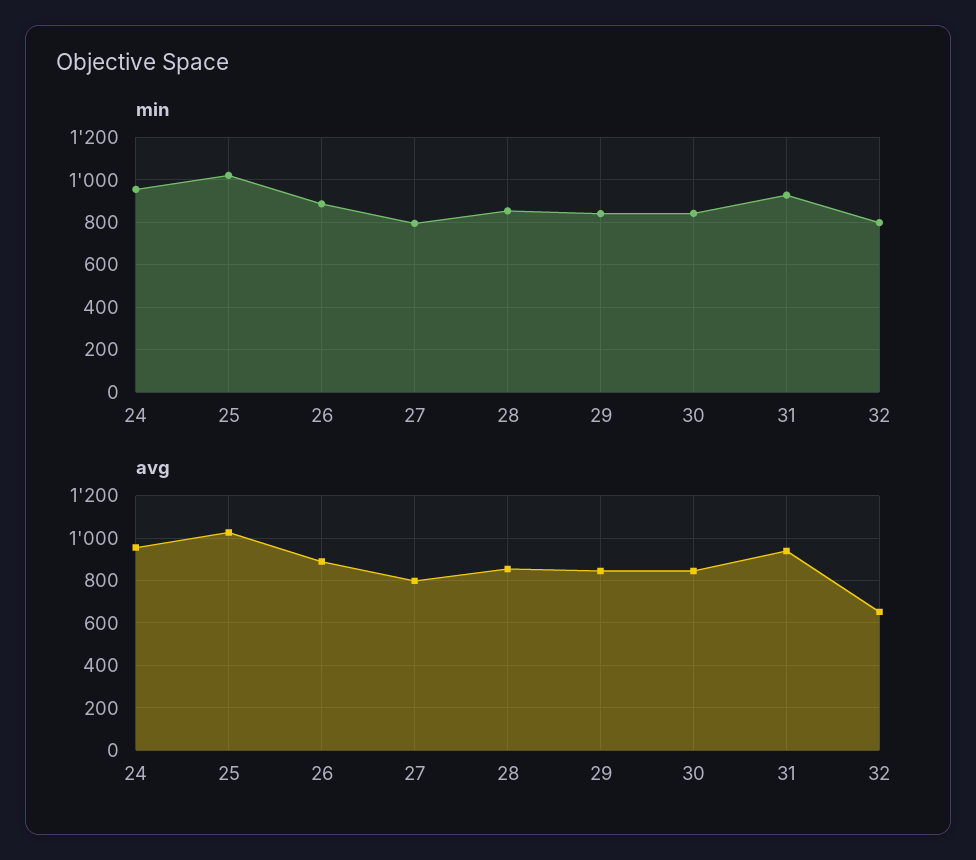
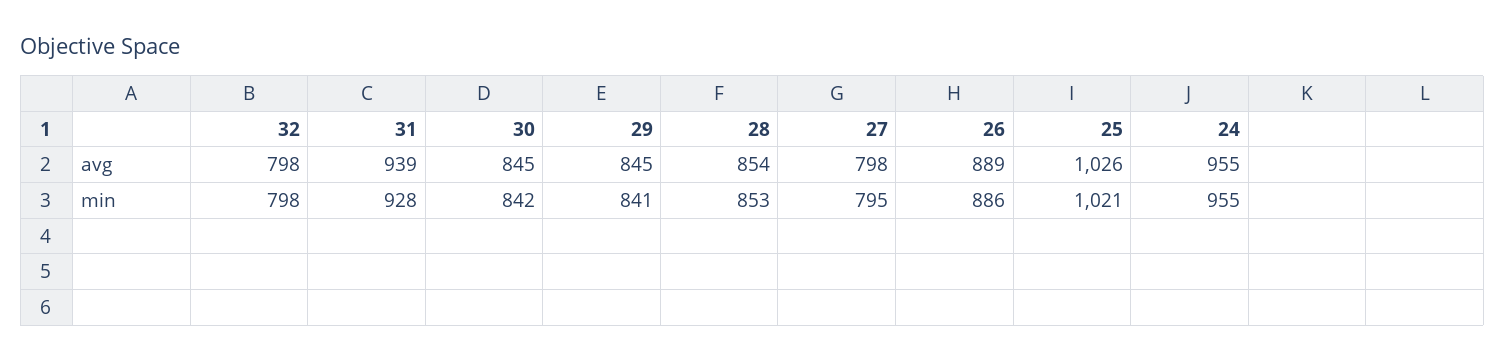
  {
    "min": {
      "24": 955,
      "25": 1021,
      "26": 886,
      "27": 795,
      "28": 853,
      "29": 841,
      "30": 842,
      "31": 928,
      "32": 798
    },
    "avg": {
      "24": 955,
      "25": 1026,
      "26": 889,
      "27": 798,
      "28": 854,
      "29": 845,
      "30": 845,
      "31": 939,
-     "32": 650
+     "32": 798
    }
  }

